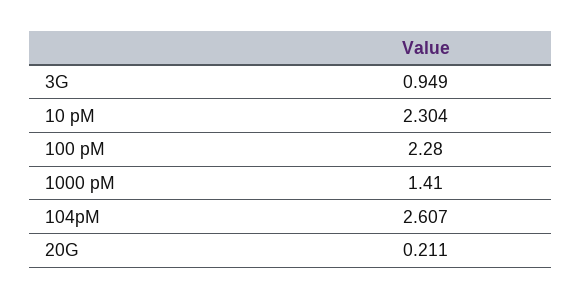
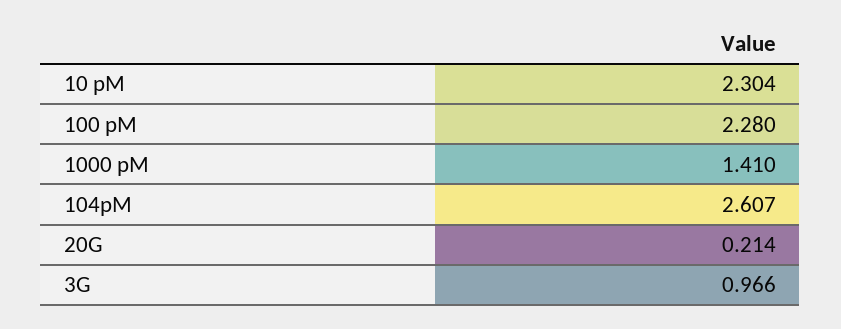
  {
-   "3G": 0.949,
+   "3G": 0.966,
    "10 pM": 2.304,
    "100 pM": 2.28,
    "1000 pM": 1.41,
    "104pM": 2.607,
-   "20G": 0.211
+   "20G": 0.214
  }

